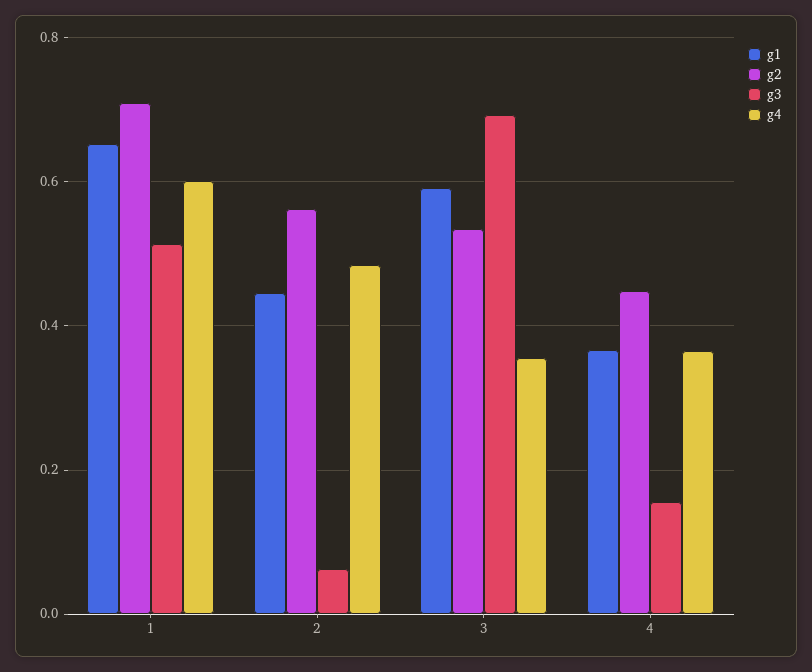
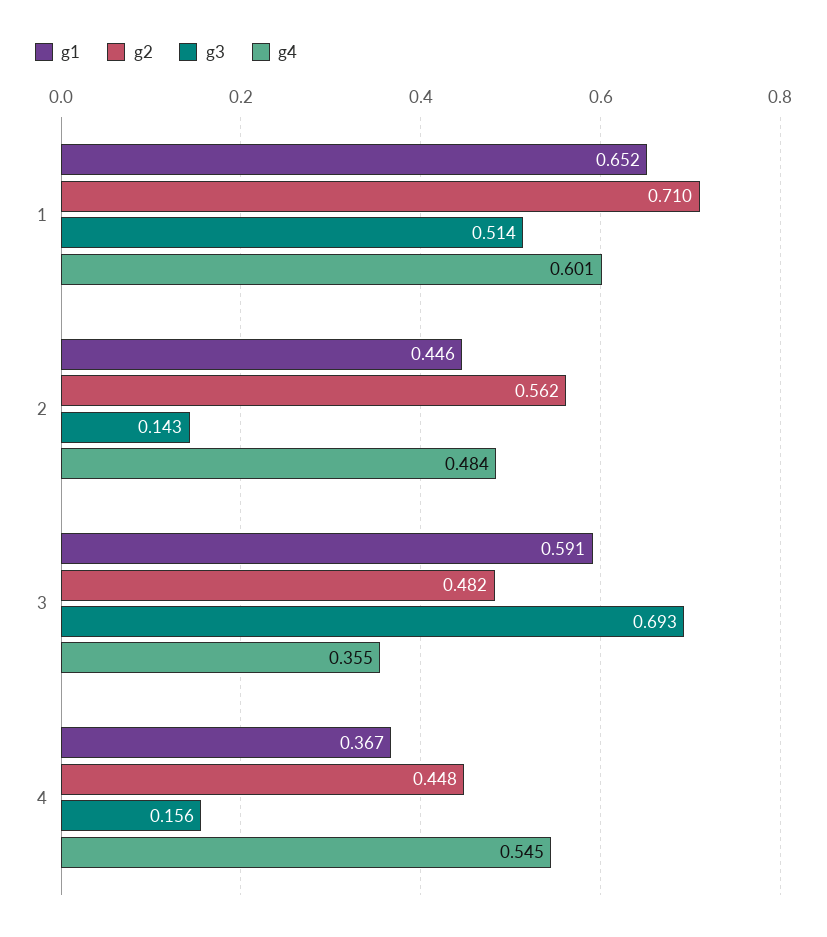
  {
    "g1": {
      "1": 0.652,
      "2": 0.446,
      "3": 0.591,
      "4": 0.367
    },
    "g2": {
      "1": 0.71,
      "2": 0.562,
-     "3": 0.54,
+     "3": 0.482,
      "4": 0.448
    },
    "g3": {
      "1": 0.514,
-     "2": 0.06,
+     "2": 0.143,
      "3": 0.693,
      "4": 0.156
    },
    "g4": {
      "1": 0.601,
      "2": 0.484,
      "3": 0.355,
-     "4": 0.36
+     "4": 0.545
    }
  }

